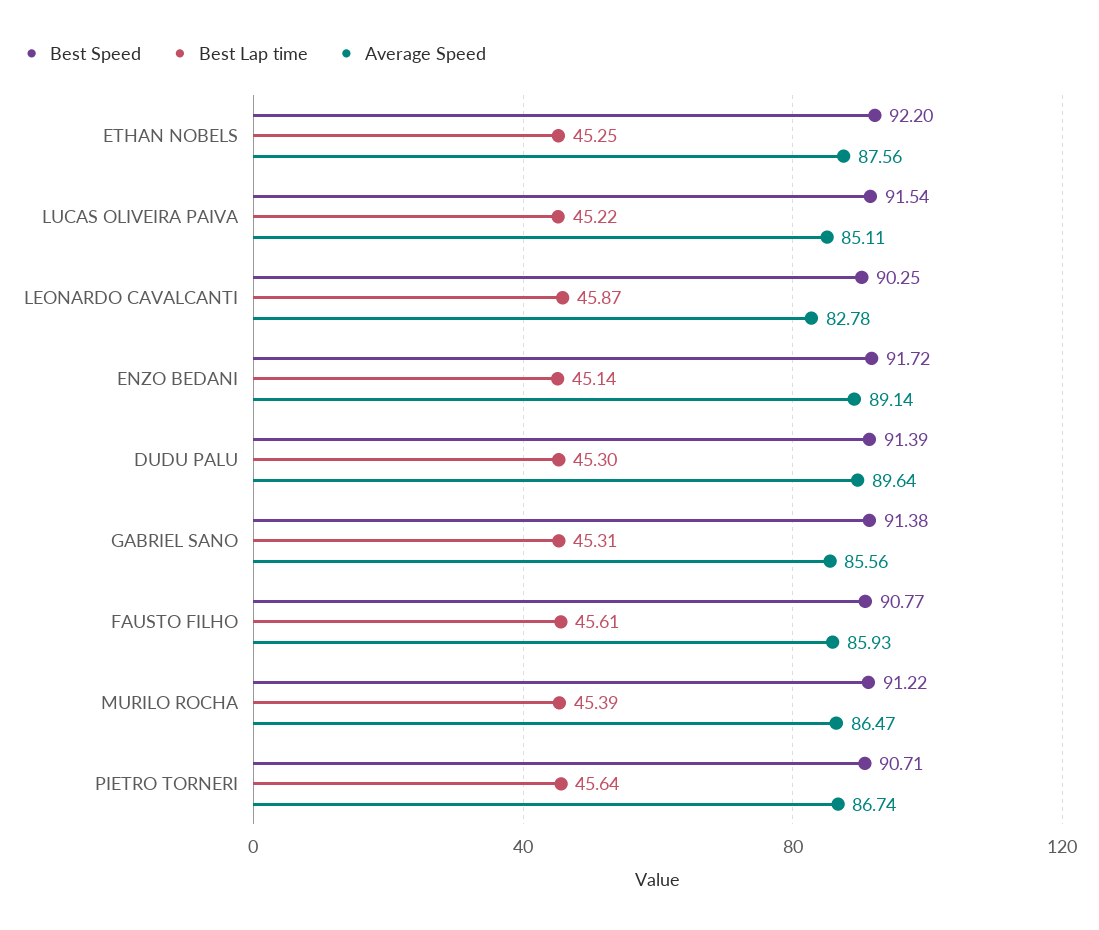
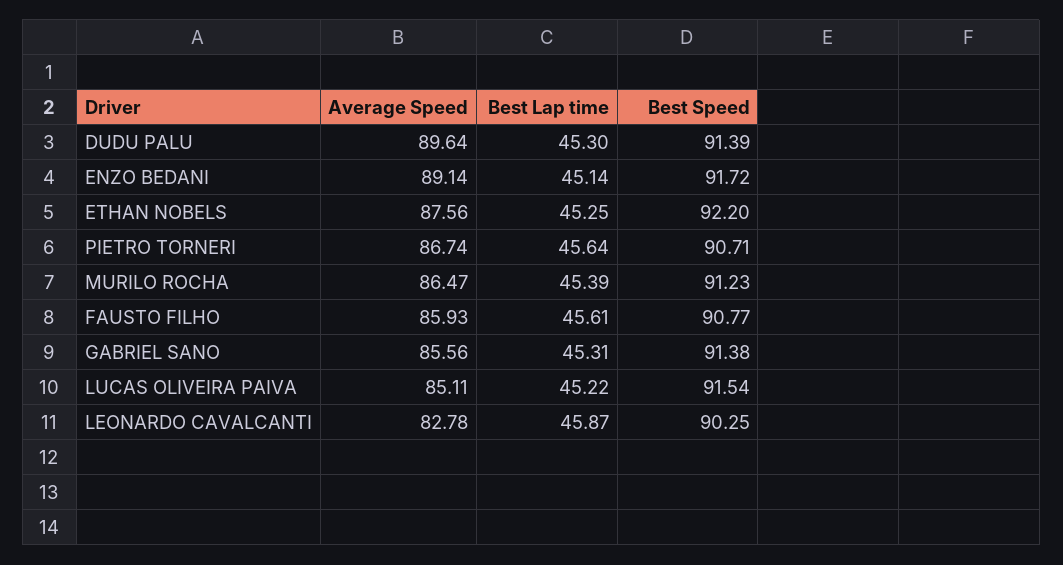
  {
    "Best Speed": {
      "ETHAN NOBELS": 92.2,
      "LUCAS OLIVEIRA PAIVA": 91.54,
      "LEONARDO CAVALCANTI": 90.25,
      "ENZO BEDANI": 91.72,
      "DUDU PALU": 91.39,
      "GABRIEL SANO": 91.38,
      "FAUSTO FILHO": 90.77,
-     "MURILO ROCHA": 91.22,
+     "MURILO ROCHA": 91.23,
      "PIETRO TORNERI": 90.71
    },
    "Best Lap time": {
      "ETHAN NOBELS": 45.25,
      "LUCAS OLIVEIRA PAIVA": 45.22,
      "LEONARDO CAVALCANTI": 45.87,
      "ENZO BEDANI": 45.14,
      "DUDU PALU": 45.3,
      "GABRIEL SANO": 45.31,
      "FAUSTO FILHO": 45.61,
      "MURILO ROCHA": 45.39,
      "PIETRO TORNERI": 45.64
    },
    "Average Speed": {
      "ETHAN NOBELS": 87.56,
      "LUCAS OLIVEIRA PAIVA": 85.11,
      "LEONARDO CAVALCANTI": 82.78,
      "ENZO BEDANI": 89.14,
      "DUDU PALU": 89.64,
      "GABRIEL SANO": 85.56,
      "FAUSTO FILHO": 85.93,
      "MURILO ROCHA": 86.47,
      "PIETRO TORNERI": 86.74
    }
  }

